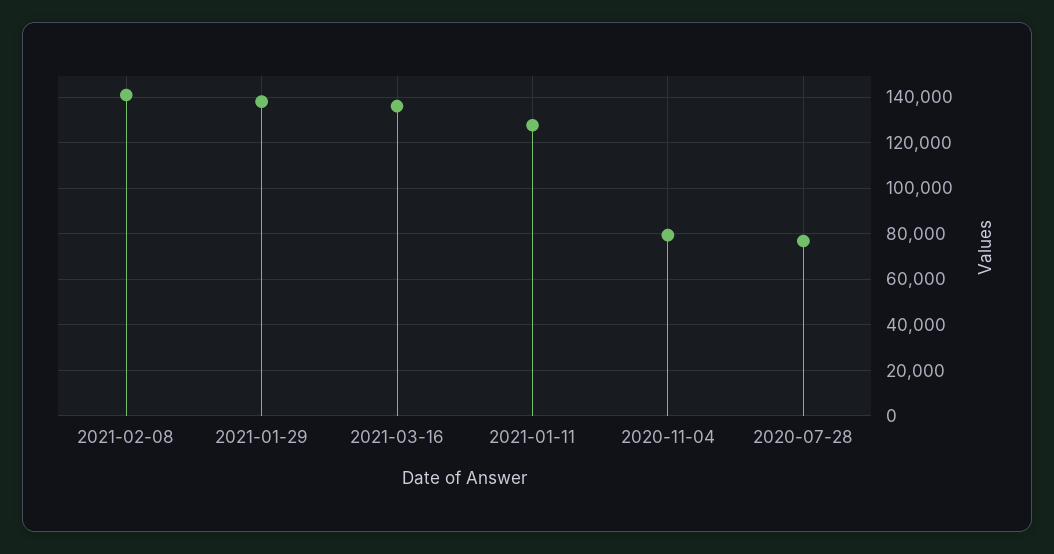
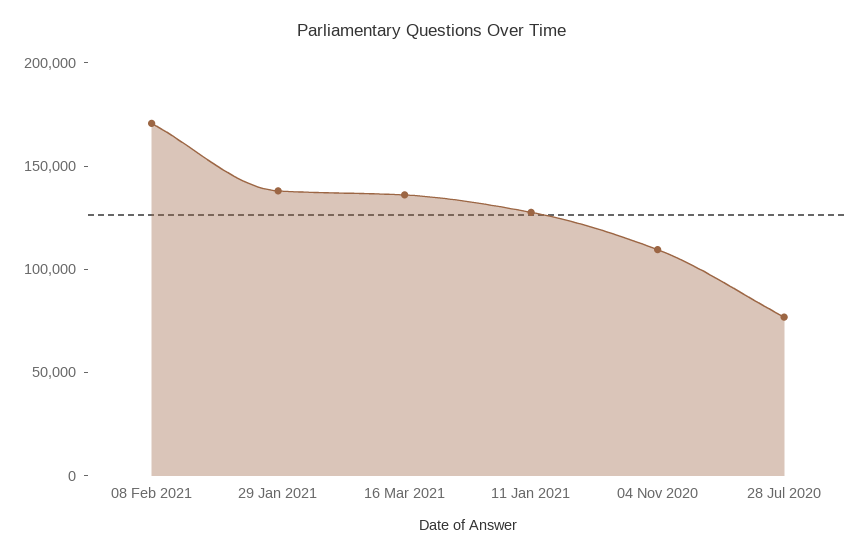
  {
-   "2021-02-08": 140000,
+   "2021-02-08": 170000,
    "2021-01-29": 140000,
    "2021-03-16": 135000,
    "2021-01-11": 130000,
-   "2020-11-04": 80000,
+   "2020-11-04": 110000,
    "2020-07-28": 75000
  }

